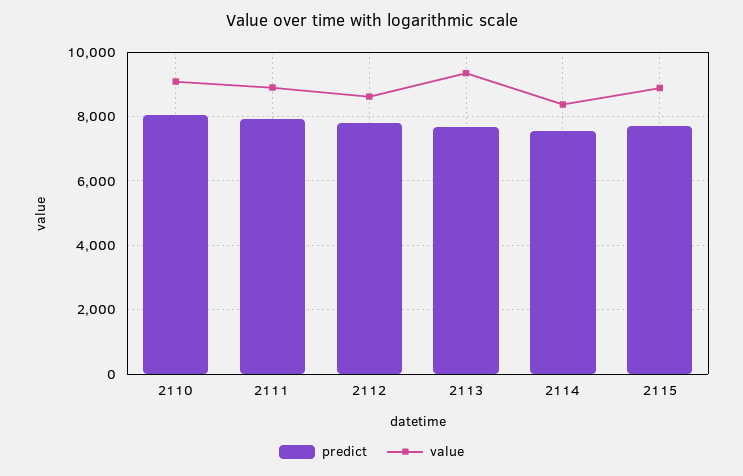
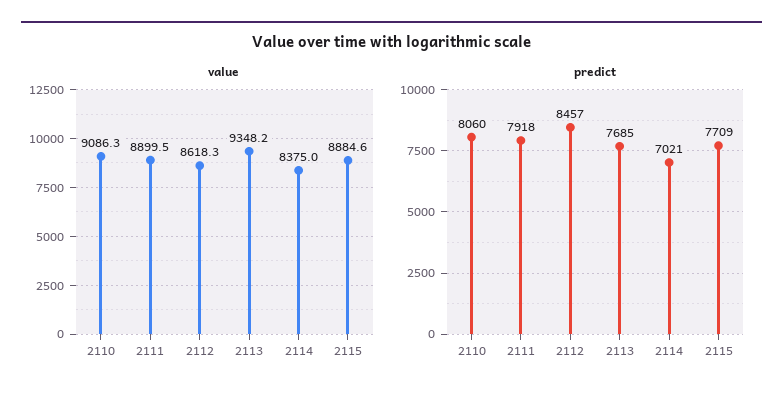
  {
    "predict": {
      "2110": 8060,
      "2111": 7918,
-     "2112": 7800,
+     "2112": 8457,
      "2113": 7685,
-     "2114": 7600,
+     "2114": 7021,
      "2115": 7709
    },
    "value": {
      "2110": 9086.3,
      "2111": 8899.5,
      "2112": 8618.3,
      "2113": 9348.2,
      "2114": 8375,
      "2115": 8884.6
    }
  }

